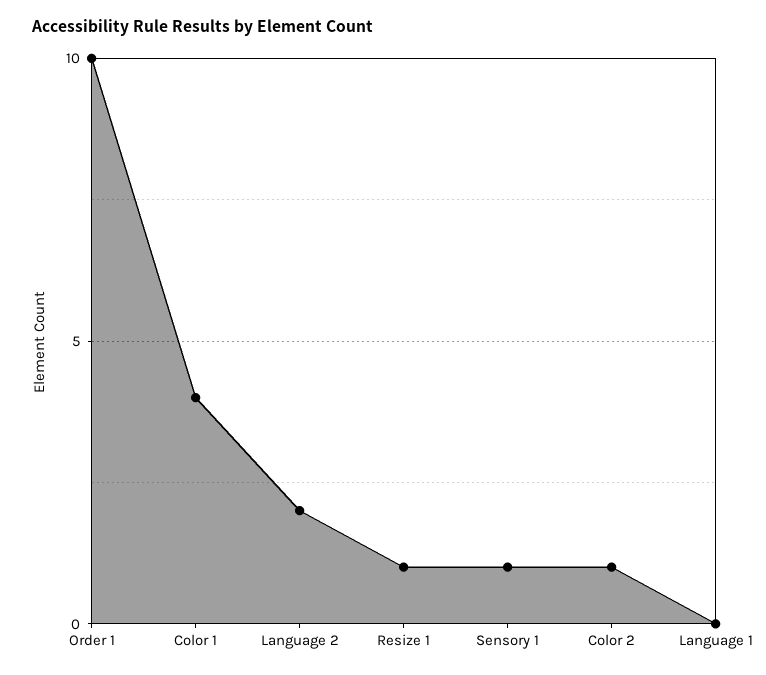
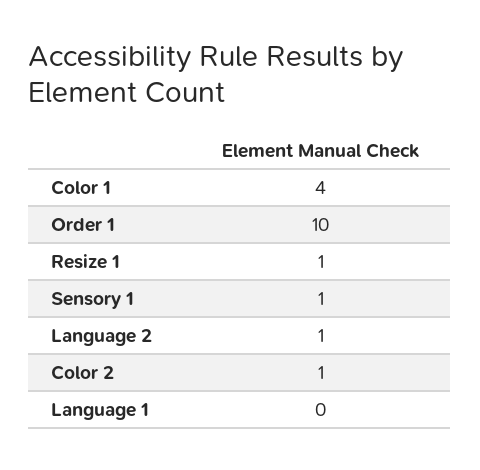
  {
    "Order 1": 10,
    "Color 1": 4,
-   "Language 2": 2,
+   "Language 2": 1,
    "Resize 1": 1,
    "Sensory 1": 1,
    "Color 2": 1,
    "Language 1": 0
  }

